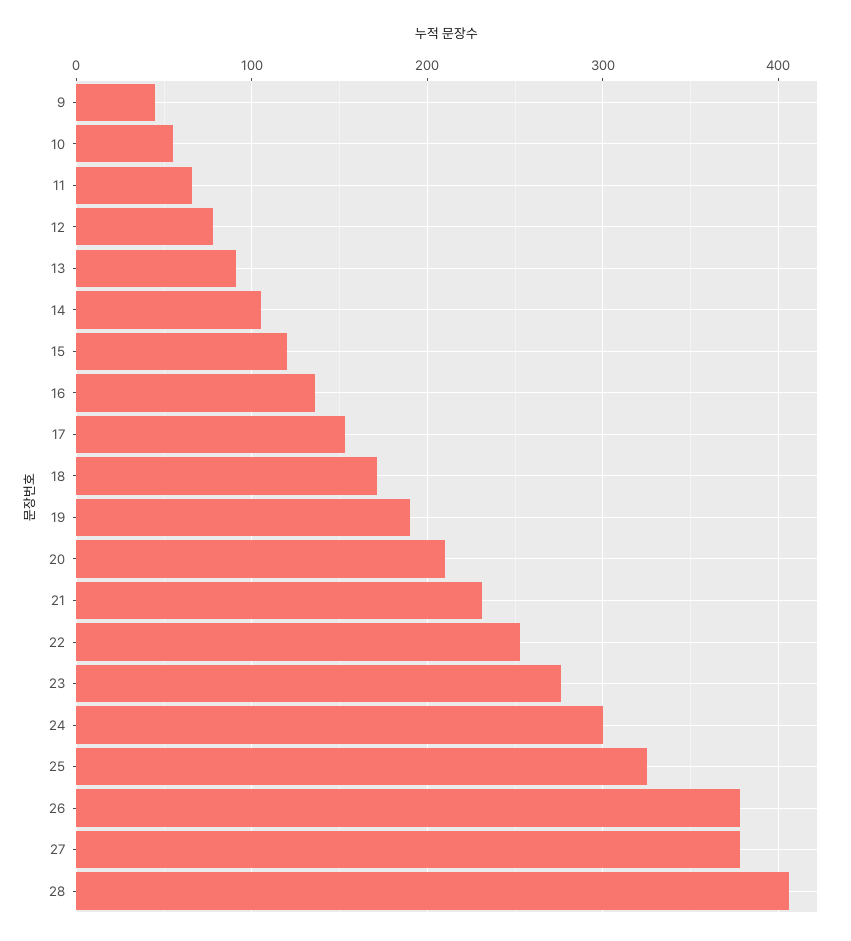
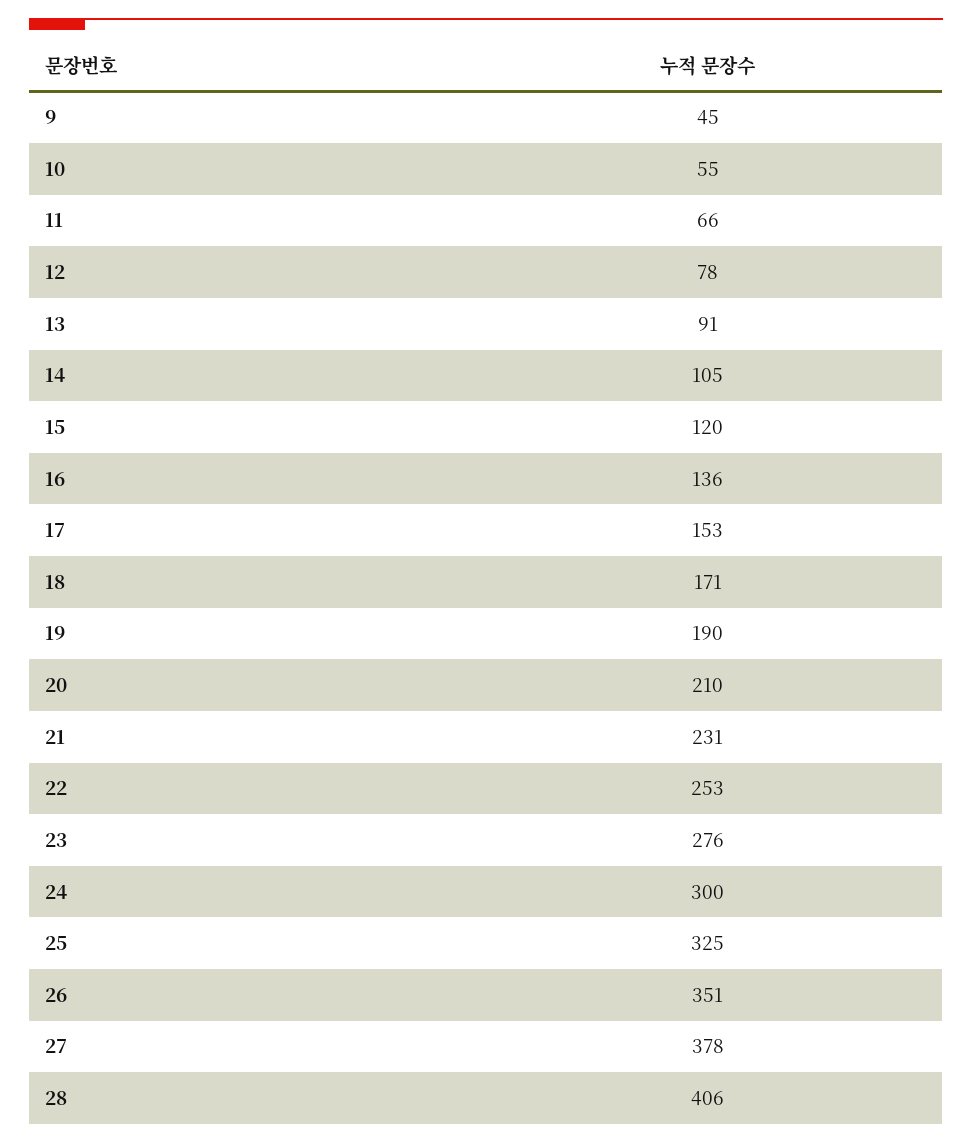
  {
    "9": 45,
    "10": 55,
    "11": 66,
    "12": 78,
    "13": 91,
    "14": 105,
    "15": 120,
    "16": 136,
    "17": 153,
    "18": 171,
    "19": 190,
    "20": 210,
    "21": 231,
    "22": 253,
    "23": 276,
    "24": 300,
    "25": 325,
-   "26": 380,
+   "26": 351,
    "27": 378,
    "28": 406
  }

